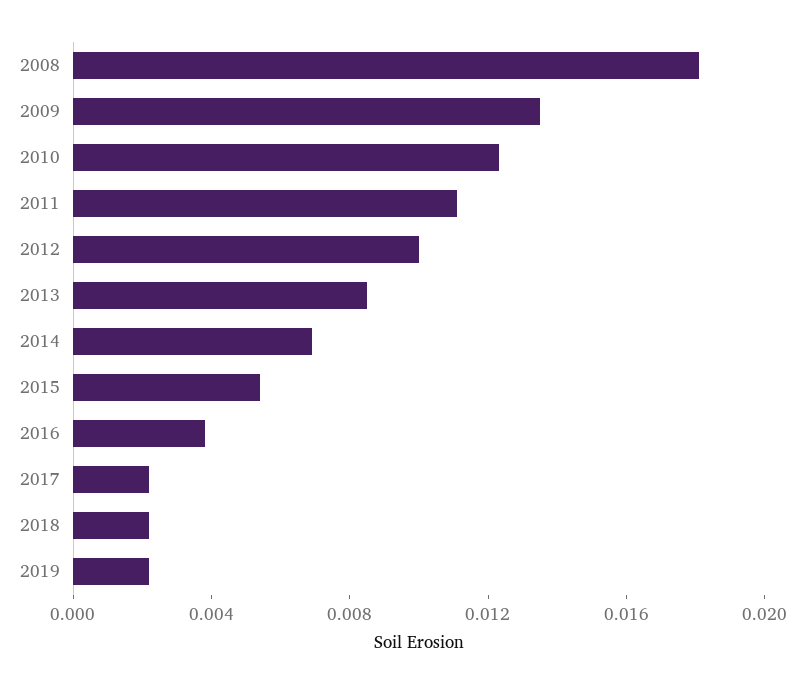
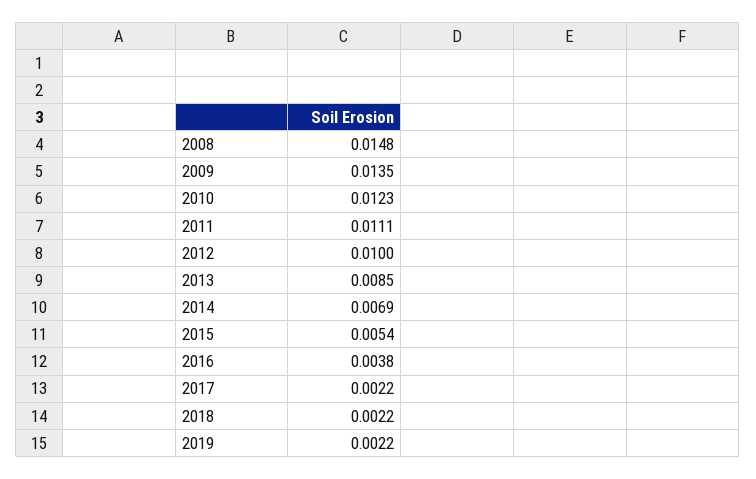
  {
-   "2008": 0.018,
+   "2008": 0.0148,
    "2009": 0.0135,
    "2010": 0.0123,
    "2011": 0.0111,
    "2012": 0.01,
    "2013": 0.0085,
    "2014": 0.0069,
    "2015": 0.0054,
    "2016": 0.0038,
    "2017": 0.0022,
    "2018": 0.0022,
    "2019": 0.0022
  }

